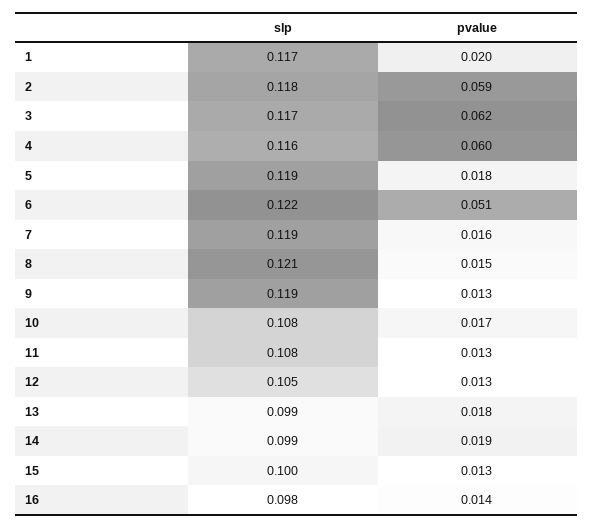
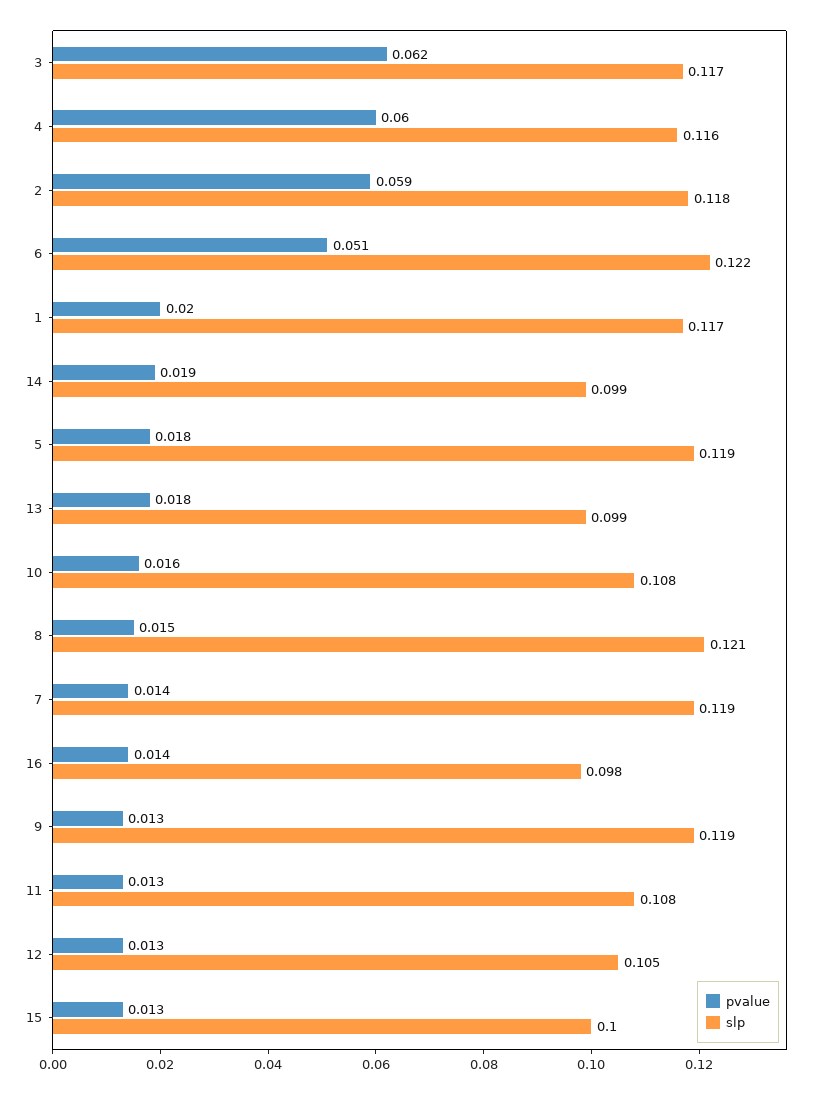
  {
    "slp": {
      "1": 0.117,
      "2": 0.118,
      "3": 0.117,
      "4": 0.116,
      "5": 0.119,
      "6": 0.122,
      "7": 0.119,
      "8": 0.121,
      "9": 0.119,
      "10": 0.108,
      "11": 0.108,
      "12": 0.105,
      "13": 0.099,
      "14": 0.099,
      "15": 0.1,
      "16": 0.098
    },
    "pvalue": {
      "1": 0.02,
      "2": 0.059,
      "3": 0.062,
      "4": 0.06,
      "5": 0.018,
      "6": 0.051,
-     "7": 0.016,
+     "7": 0.014,
      "8": 0.015,
      "9": 0.013,
-     "10": 0.017,
+     "10": 0.016,
      "11": 0.013,
      "12": 0.013,
      "13": 0.018,
      "14": 0.019,
      "15": 0.013,
      "16": 0.014
    }
  }

